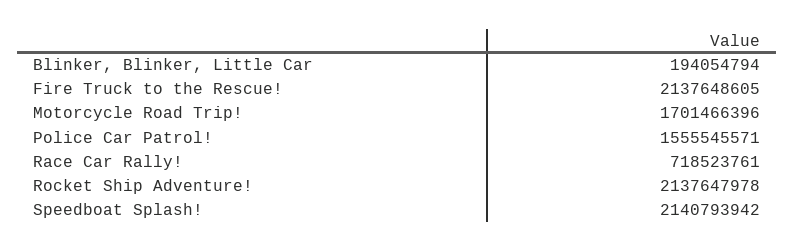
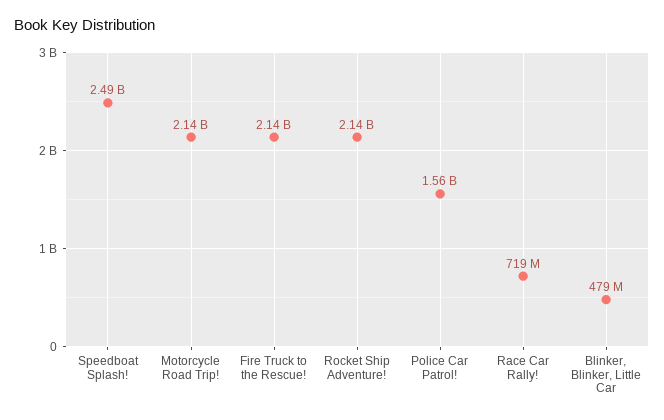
  {
-   "Blinker, Blinker, Little Car": 194054794,
+   "Blinker, Blinker, Little Car": 479000000,
    "Fire Truck to the Rescue!": 2137648605,
-   "Motorcycle Road Trip!": 1701466396,
+   "Motorcycle Road Trip!": 2140000000,
    "Police Car Patrol!": 1555545571,
    "Race Car Rally!": 718523761,
    "Rocket Ship Adventure!": 2137647978,
-   "Speedboat Splash!": 2140793942
+   "Speedboat Splash!": 2490000000
  }

